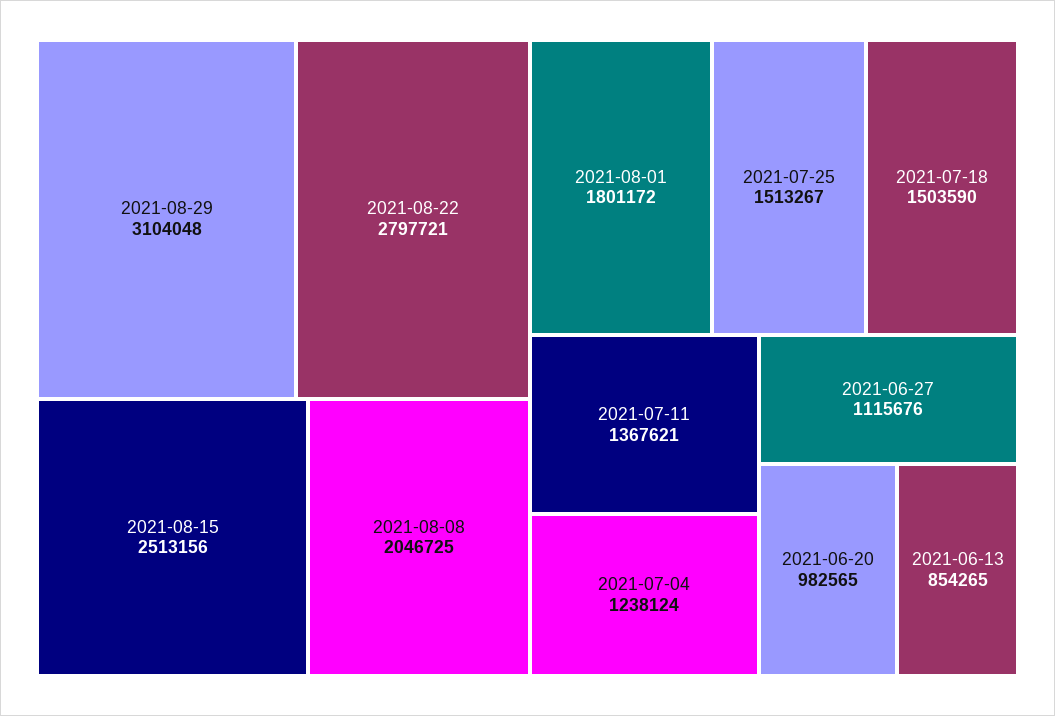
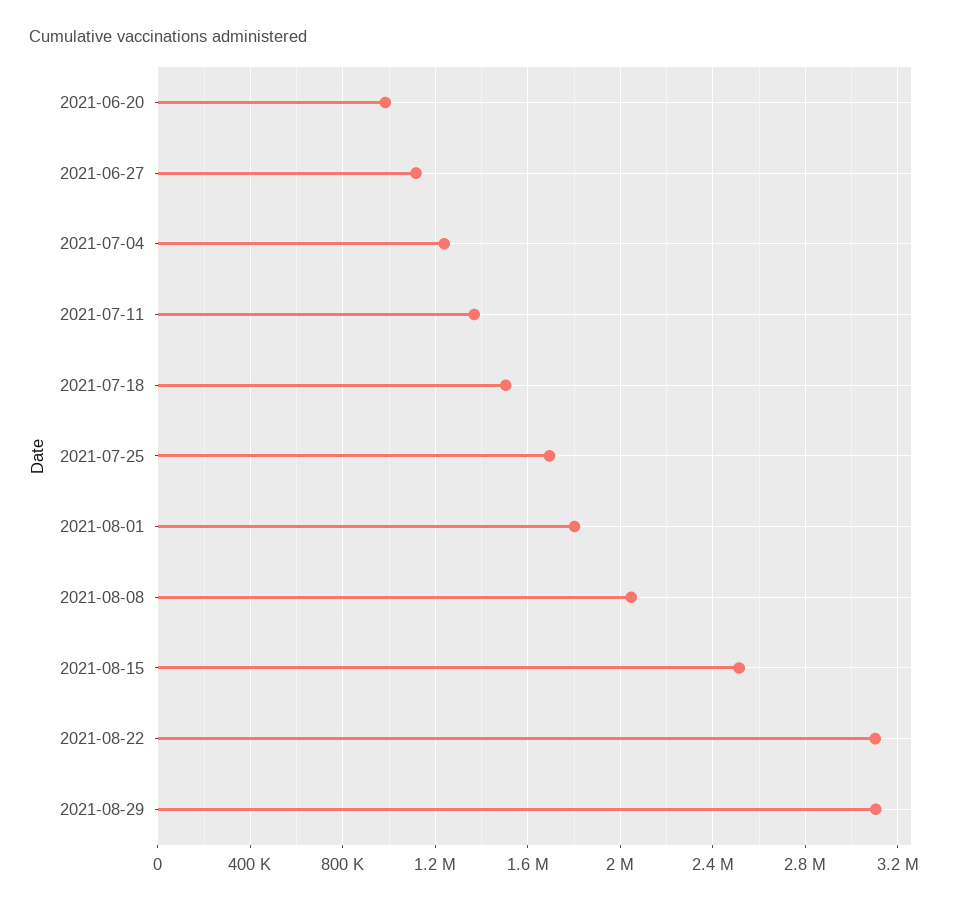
  {
    "2021-08-29": 3104048,
-   "2021-08-22": 2797721,
+   "2021-08-22": 3100000,
    "2021-08-15": 2513156,
    "2021-08-08": 2046725,
    "2021-08-01": 1801172,
-   "2021-07-25": 1513267,
+   "2021-07-25": 1700000,
    "2021-07-18": 1503590,
    "2021-07-11": 1367621,
    "2021-07-04": 1238124,
    "2021-06-27": 1115676,
-   "2021-06-20": 982565,
+   "2021-06-20": 982565
-   "2021-06-13": 854265
  }

